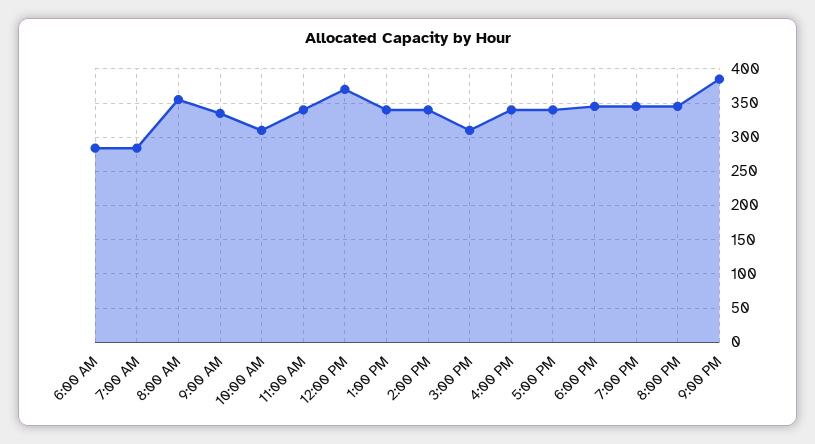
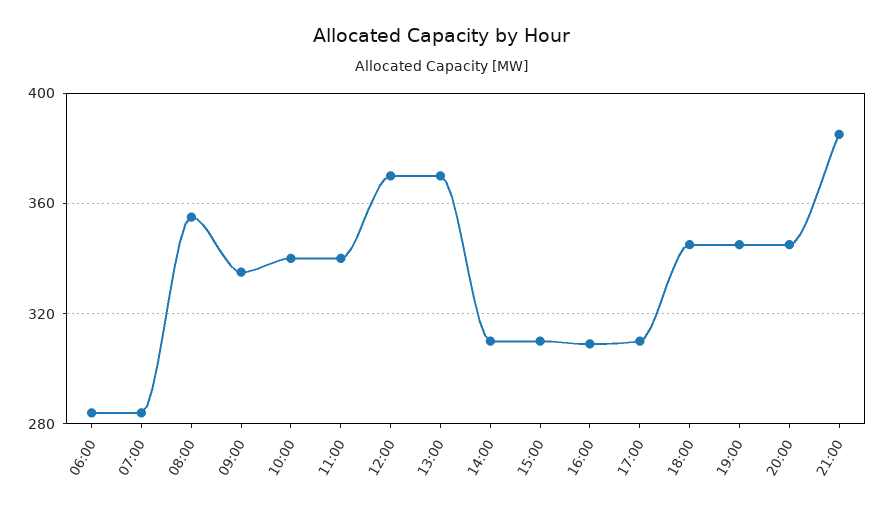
  {
    "6:00 AM": 285,
    "7:00 AM": 285,
    "8:00 AM": 355,
    "9:00 AM": 335,
-   "10:00 AM": 310,
+   "10:00 AM": 340,
    "11:00 AM": 340,
    "12:00 PM": 370,
-   "1:00 PM": 340,
+   "1:00 PM": 370,
-   "2:00 PM": 340,
+   "2:00 PM": 310,
    "3:00 PM": 310,
-   "4:00 PM": 340,
+   "4:00 PM": 310,
-   "5:00 PM": 340,
+   "5:00 PM": 310,
    "6:00 PM": 345,
    "7:00 PM": 345,
    "8:00 PM": 345,
    "9:00 PM": 385
  }

